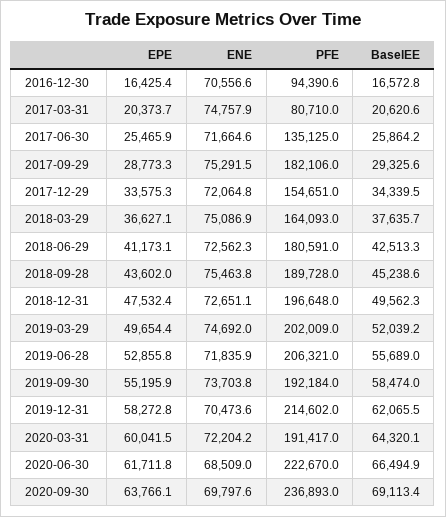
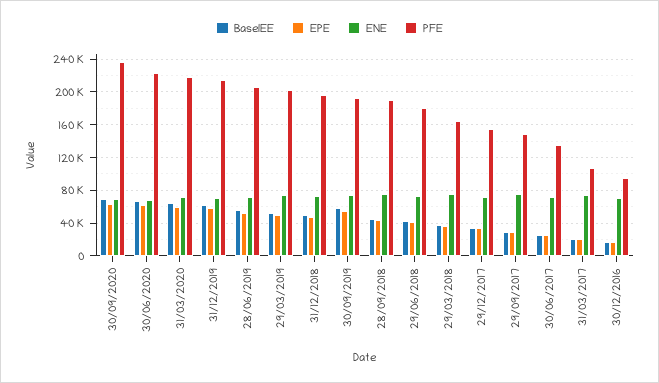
  {
    "EPE": {
      "2016-12-30": 16425.4,
      "2017-03-31": 20373.7,
      "2017-06-30": 25465.9,
      "2017-09-29": 28773.3,
      "2017-12-29": 33575.3,
      "2018-03-29": 36627.1,
      "2018-06-29": 41173.1,
      "2018-09-28": 43602,
      "2018-12-31": 47532.4,
      "2019-03-29": 49654.4,
      "2019-06-28": 52855.8,
      "2019-09-30": 55195.9,
      "2019-12-31": 58272.8,
      "2020-03-31": 60041.5,
      "2020-06-30": 61711.8,
      "2020-09-30": 63766.1
    },
    "ENE": {
      "2016-12-30": 70556.6,
      "2017-03-31": 74757.9,
      "2017-06-30": 71664.6,
      "2017-09-29": 75291.5,
      "2017-12-29": 72064.8,
      "2018-03-29": 75086.9,
      "2018-06-29": 72562.3,
      "2018-09-28": 75463.8,
      "2018-12-31": 72651.1,
      "2019-03-29": 74692,
      "2019-06-28": 71835.9,
      "2019-09-30": 73703.8,
      "2019-12-31": 70473.6,
      "2020-03-31": 72204.2,
      "2020-06-30": 68509,
      "2020-09-30": 69797.6
    },
    "PFE": {
      "2016-12-30": 94390.6,
-     "2017-03-31": 80710,
+     "2017-03-31": 110000,
      "2017-06-30": 135125,
-     "2017-09-29": 182106,
+     "2017-09-29": 150000,
      "2017-12-29": 154651,
      "2018-03-29": 164093,
      "2018-06-29": 180591,
      "2018-09-28": 189728,
      "2018-12-31": 196648,
      "2019-03-29": 202009,
      "2019-06-28": 206321,
      "2019-09-30": 192184,
      "2019-12-31": 214602,
-     "2020-03-31": 191417,
+     "2020-03-31": 220000,
      "2020-06-30": 222670,
      "2020-09-30": 236893
    },
    "BaselEE": {
      "2016-12-30": 16572.8,
      "2017-03-31": 20620.6,
      "2017-06-30": 25864.2,
      "2017-09-29": 29325.6,
      "2017-12-29": 34339.5,
      "2018-03-29": 37635.7,
      "2018-06-29": 42513.3,
      "2018-09-28": 45238.6,
      "2018-12-31": 49562.3,
      "2019-03-29": 52039.2,
      "2019-06-28": 55689,
      "2019-09-30": 58474,
      "2019-12-31": 62065.5,
      "2020-03-31": 64320.1,
      "2020-06-30": 66494.9,
      "2020-09-30": 69113.4
    }
  }

